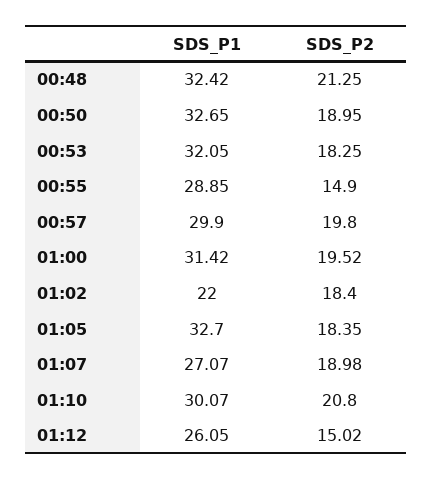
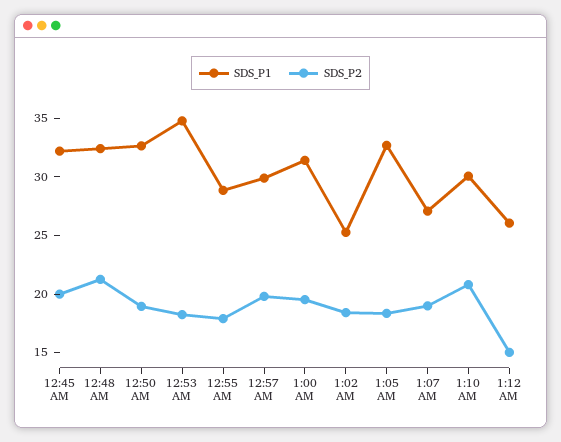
  {
    "SDS_P1": {
      "00:48": 32.42,
      "00:50": 32.65,
-     "00:53": 32.05,
+     "00:53": 35,
      "00:55": 28.85,
      "00:57": 29.9,
      "01:00": 31.42,
-     "01:02": 22,
+     "01:02": 25,
      "01:05": 32.7,
      "01:07": 27.07,
      "01:10": 30.07,
-     "01:12": 26.05
+     "01:12": 26.05,
+     "12:45 AM": 32
    },
    "SDS_P2": {
      "00:48": 21.25,
      "00:50": 18.95,
      "00:53": 18.25,
-     "00:55": 14.9,
+     "00:55": 18,
      "00:57": 19.8,
      "01:00": 19.52,
      "01:02": 18.4,
      "01:05": 18.35,
      "01:07": 18.98,
      "01:10": 20.8,
-     "01:12": 15.02
+     "01:12": 15.02,
+     "12:45 AM": 20
    }
  }

